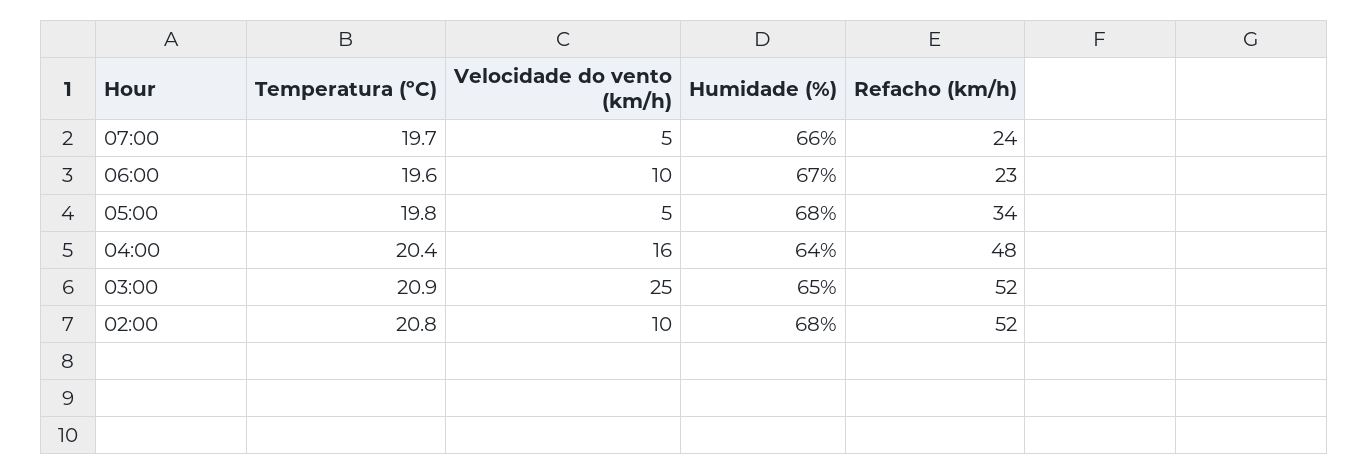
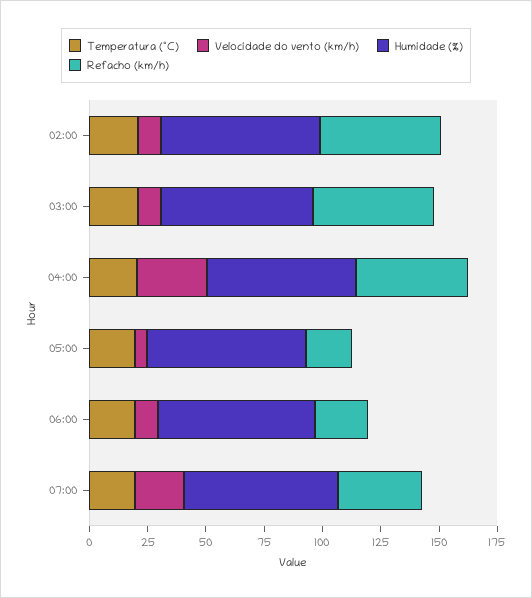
  {
    "Temperatura (ºC)": {
      "07:00": 19.7,
      "06:00": 19.6,
      "05:00": 19.8,
      "04:00": 20.4,
      "03:00": 20.9,
      "02:00": 20.8
    },
    "Velocidade do vento (km/h)": {
-     "07:00": 5,
+     "07:00": 20,
      "06:00": 10,
      "05:00": 5,
-     "04:00": 16,
+     "04:00": 30,
-     "03:00": 25,
+     "03:00": 10,
      "02:00": 10
    },
    "Humidade (%)": {
      "07:00": 66,
      "06:00": 67,
      "05:00": 68,
      "04:00": 64,
      "03:00": 65,
      "02:00": 68
    },
    "Refacho (km/h)": {
-     "07:00": 24,
+     "07:00": 35,
      "06:00": 23,
-     "05:00": 34,
+     "05:00": 20,
      "04:00": 48,
      "03:00": 52,
      "02:00": 52
    }
  }

